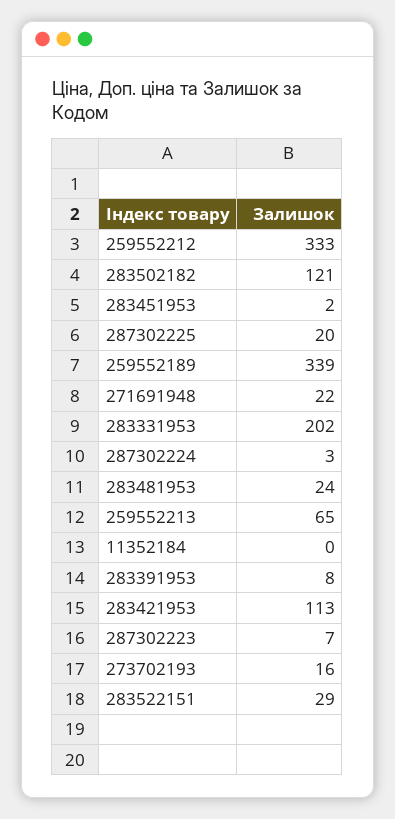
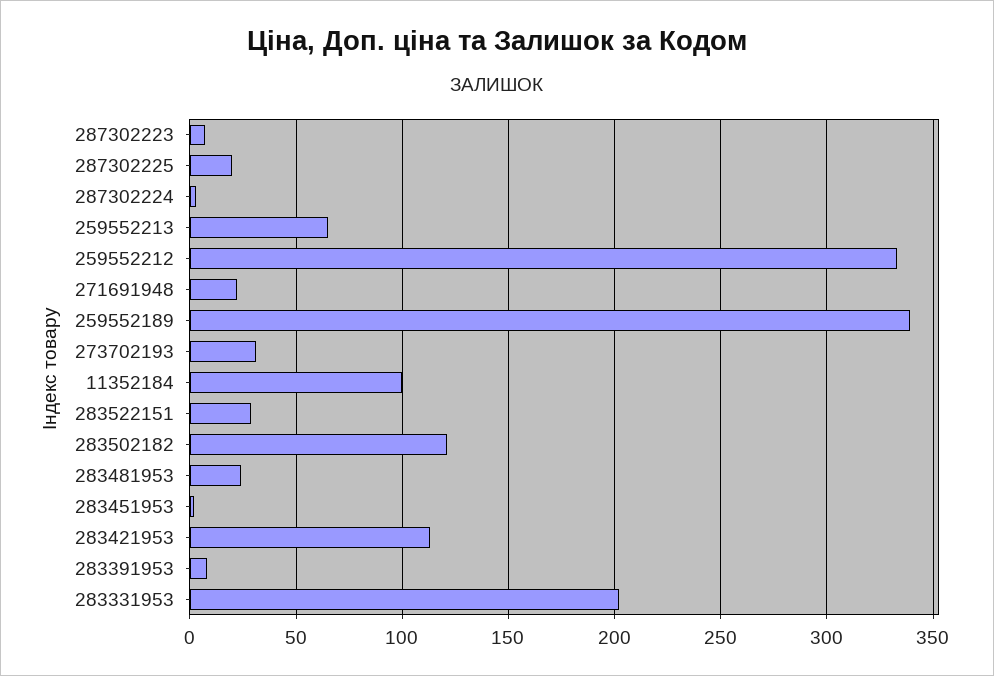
  {
    "259552212": 333,
    "283502182": 121,
    "283451953": 2,
    "287302225": 20,
    "259552189": 339,
    "271691948": 22,
    "283331953": 202,
    "287302224": 3,
    "283481953": 24,
    "259552213": 65,
-   "11352184": 0,
+   "11352184": 100,
    "283391953": 8,
    "283421953": 113,
    "287302223": 7,
-   "273702193": 16,
+   "273702193": 30,
    "283522151": 29
  }

